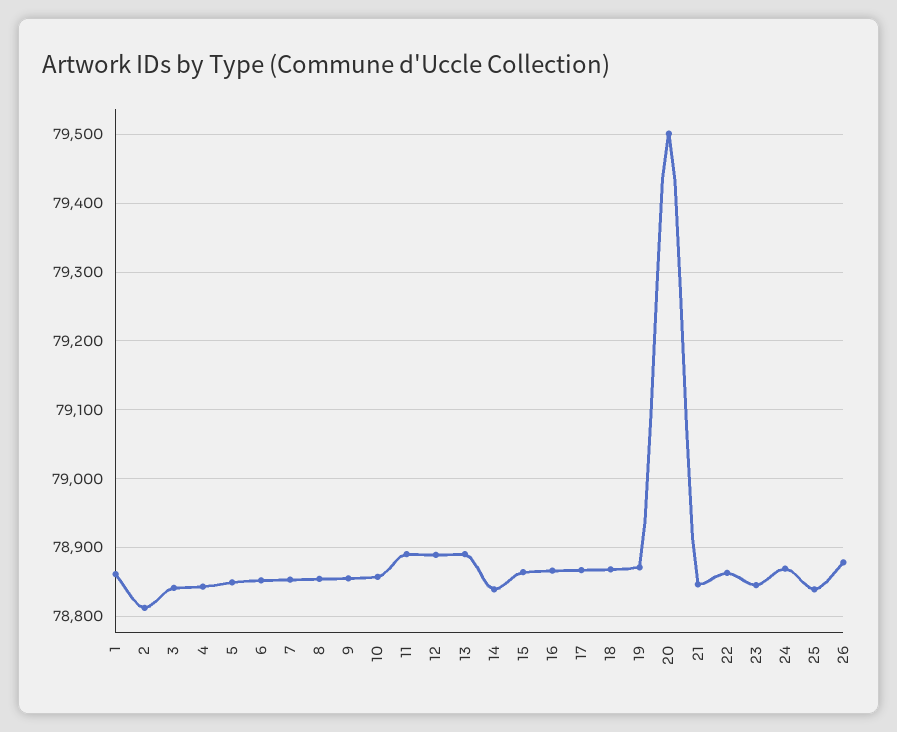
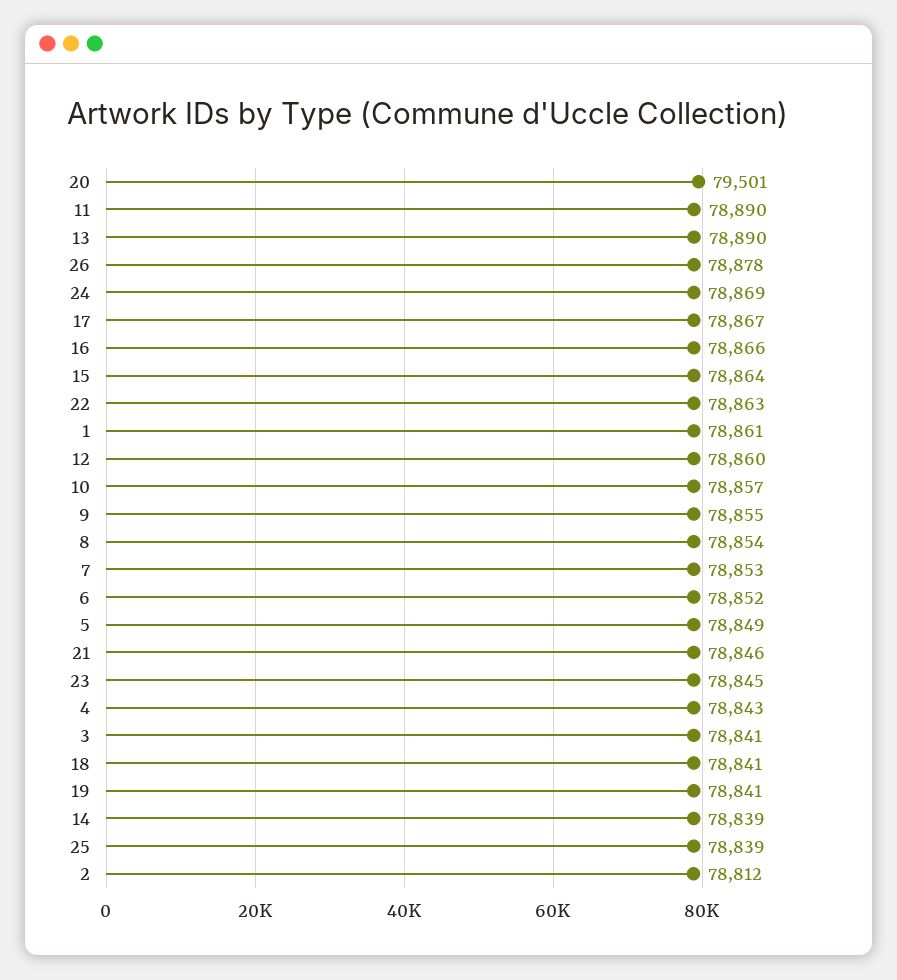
  {
    "1": 78861,
    "2": 78812,
    "3": 78841,
    "4": 78843,
    "5": 78849,
    "6": 78852,
    "7": 78853,
    "8": 78854,
    "9": 78855,
    "10": 78857,
    "11": 78890,
-   "12": 78890,
+   "12": 78860,
    "13": 78890,
    "14": 78839,
    "15": 78864,
    "16": 78866,
    "17": 78867,
-   "18": 78870,
+   "18": 78841,
-   "19": 78870,
+   "19": 78841,
    "20": 79501,
    "21": 78846,
    "22": 78863,
    "23": 78845,
    "24": 78869,
    "25": 78839,
    "26": 78878
  }

